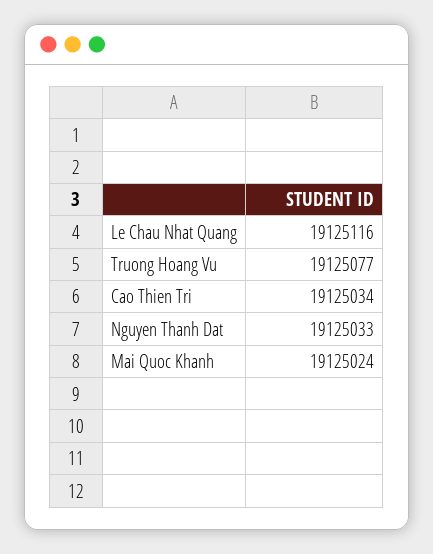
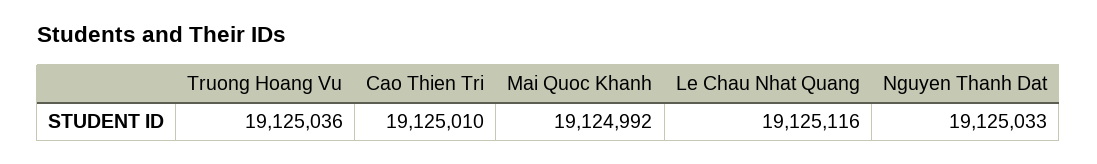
  {
    "Le Chau Nhat Quang": 19125116,
-   "Truong Hoang Vu": 19125077,
+   "Truong Hoang Vu": 19125036,
-   "Cao Thien Tri": 19125034,
+   "Cao Thien Tri": 19125010,
    "Nguyen Thanh Dat": 19125033,
-   "Mai Quoc Khanh": 19125024
+   "Mai Quoc Khanh": 19124992
  }

